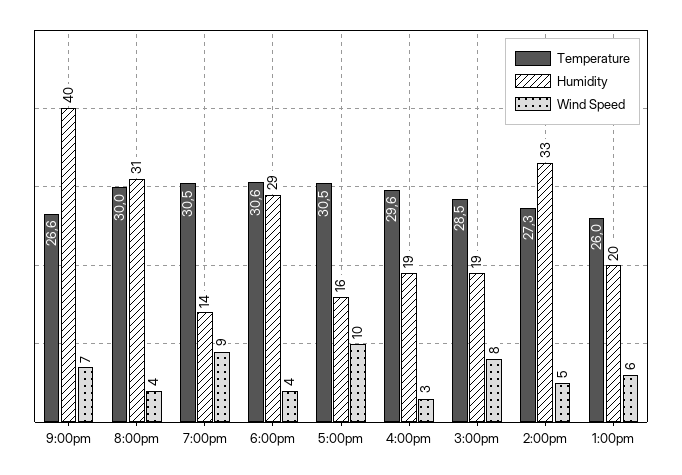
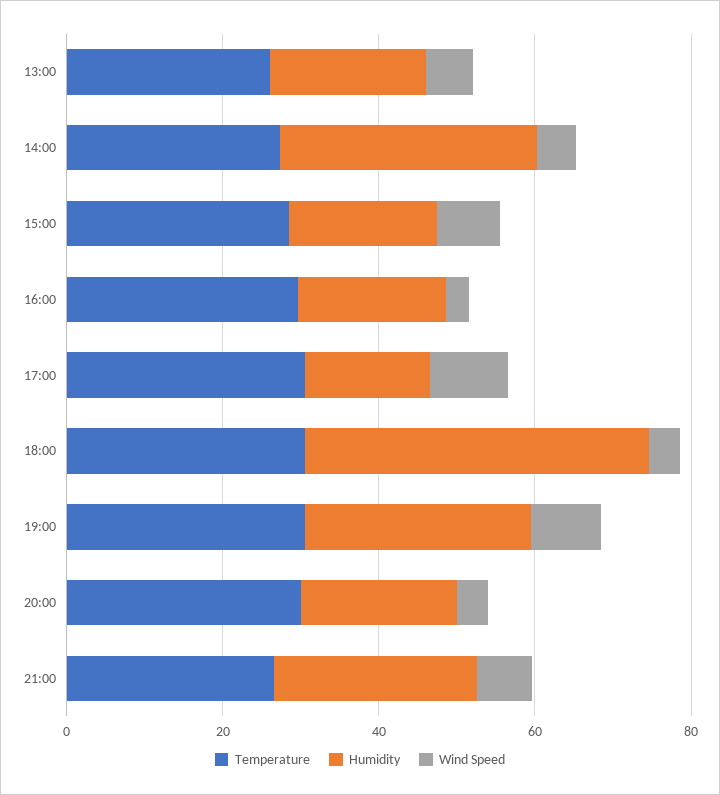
  {
    "Temperature": {
      "9:00pm": 26.6,
      "8:00pm": 30,
      "7:00pm": 30.5,
      "6:00pm": 30.6,
      "5:00pm": 30.5,
      "4:00pm": 29.6,
      "3:00pm": 28.5,
      "2:00pm": 27.3,
      "1:00pm": 26
    },
    "Humidity": {
-     "9:00pm": 40,
+     "9:00pm": 25,
-     "8:00pm": 31,
+     "8:00pm": 20,
-     "7:00pm": 14,
+     "7:00pm": 30,
-     "6:00pm": 29,
+     "6:00pm": 45,
      "5:00pm": 16,
      "4:00pm": 19,
      "3:00pm": 19,
      "2:00pm": 33,
      "1:00pm": 20
    },
    "Wind Speed": {
      "9:00pm": 7,
      "8:00pm": 4,
      "7:00pm": 9,
      "6:00pm": 4,
      "5:00pm": 10,
      "4:00pm": 3,
      "3:00pm": 8,
      "2:00pm": 5,
      "1:00pm": 6
    }
  }

